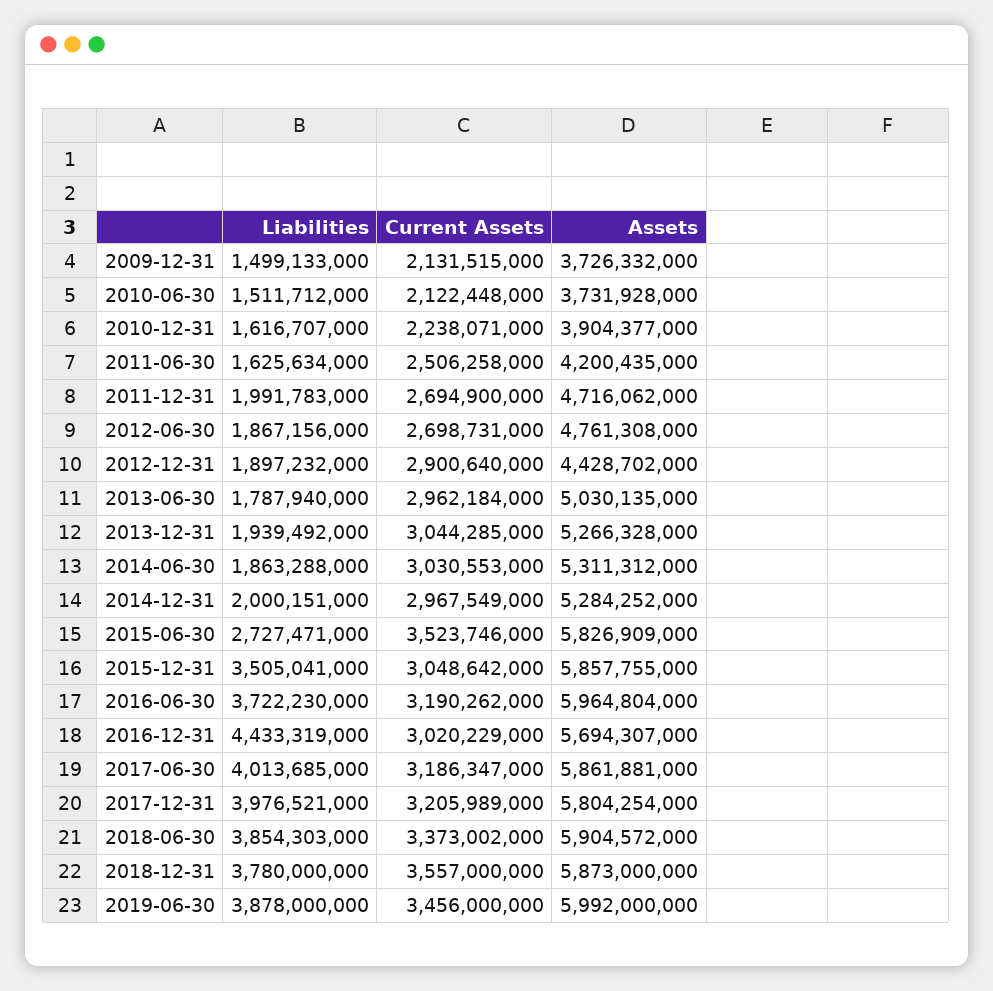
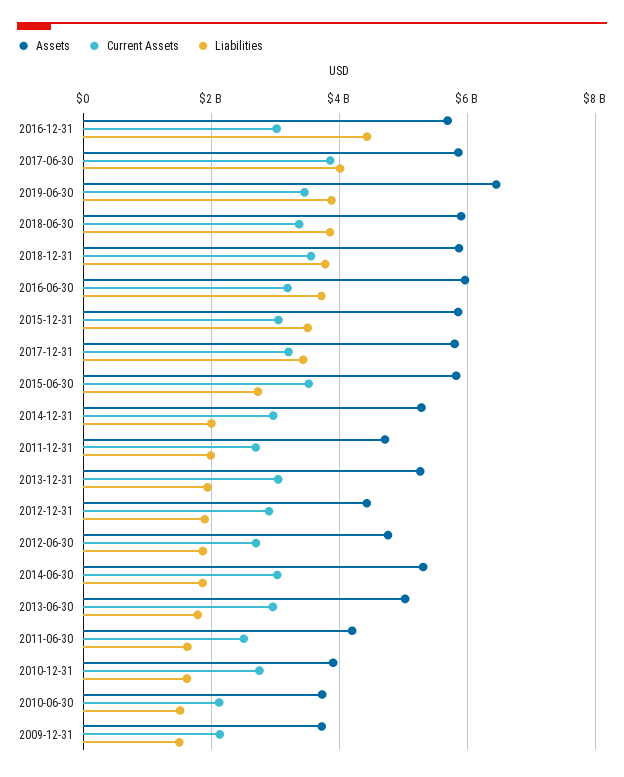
  {
    "Liabilities": {
      "2009-12-31": 1499133000,
      "2010-06-30": 1511712000,
      "2010-12-31": 1616707000,
      "2011-06-30": 1625634000,
      "2011-12-31": 1991783000,
      "2012-06-30": 1867156000,
      "2012-12-31": 1897232000,
      "2013-06-30": 1787940000,
      "2013-12-31": 1939492000,
      "2014-06-30": 1863288000,
      "2014-12-31": 2000151000,
      "2015-06-30": 2727471000,
      "2015-12-31": 3505041000,
      "2016-06-30": 3722230000,
      "2016-12-31": 4433319000,
      "2017-06-30": 4013685000,
-     "2017-12-31": 3976521000,
+     "2017-12-31": 3400000000,
      "2018-06-30": 3854303000,
      "2018-12-31": 3780000000,
      "2019-06-30": 3878000000
    },
    "Current Assets": {
      "2009-12-31": 2131515000,
      "2010-06-30": 2122448000,
-     "2010-12-31": 2238071000,
+     "2010-12-31": 2800000000,
      "2011-06-30": 2506258000,
      "2011-12-31": 2694900000,
      "2012-06-30": 2698731000,
      "2012-12-31": 2900640000,
      "2013-06-30": 2962184000,
      "2013-12-31": 3044285000,
      "2014-06-30": 3030553000,
      "2014-12-31": 2967549000,
      "2015-06-30": 3523746000,
      "2015-12-31": 3048642000,
      "2016-06-30": 3190262000,
      "2016-12-31": 3020229000,
-     "2017-06-30": 3186347000,
+     "2017-06-30": 3800000000,
      "2017-12-31": 3205989000,
      "2018-06-30": 3373002000,
      "2018-12-31": 3557000000,
      "2019-06-30": 3456000000
    },
    "Assets": {
      "2009-12-31": 3726332000,
      "2010-06-30": 3731928000,
      "2010-12-31": 3904377000,
      "2011-06-30": 4200435000,
      "2011-12-31": 4716062000,
      "2012-06-30": 4761308000,
      "2012-12-31": 4428702000,
      "2013-06-30": 5030135000,
      "2013-12-31": 5266328000,
      "2014-06-30": 5311312000,
      "2014-12-31": 5284252000,
      "2015-06-30": 5826909000,
      "2015-12-31": 5857755000,
      "2016-06-30": 5964804000,
      "2016-12-31": 5694307000,
      "2017-06-30": 5861881000,
      "2017-12-31": 5804254000,
      "2018-06-30": 5904572000,
      "2018-12-31": 5873000000,
-     "2019-06-30": 5992000000
+     "2019-06-30": 6400000000
    }
  }

